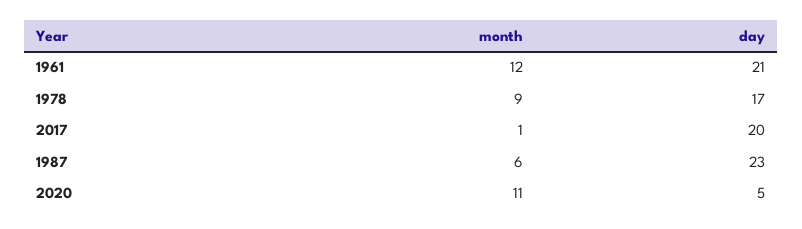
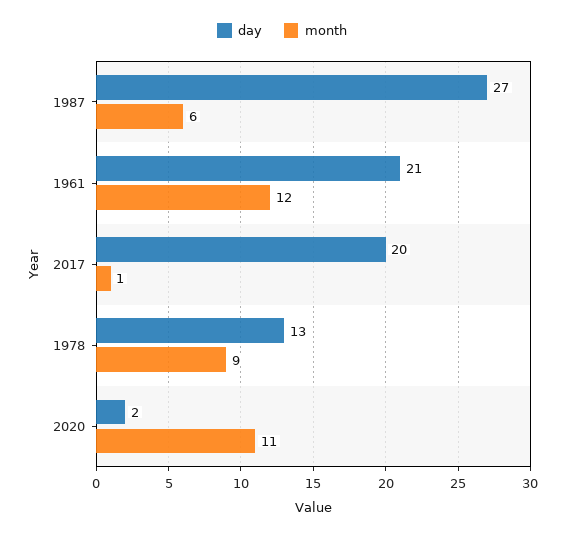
  {
    "month": {
      "1961": 12,
      "1978": 9,
      "2017": 1,
      "1987": 6,
      "2020": 11
    },
    "day": {
      "1961": 21,
-     "1978": 17,
+     "1978": 13,
      "2017": 20,
-     "1987": 23,
+     "1987": 27,
-     "2020": 5
+     "2020": 2
    }
  }

